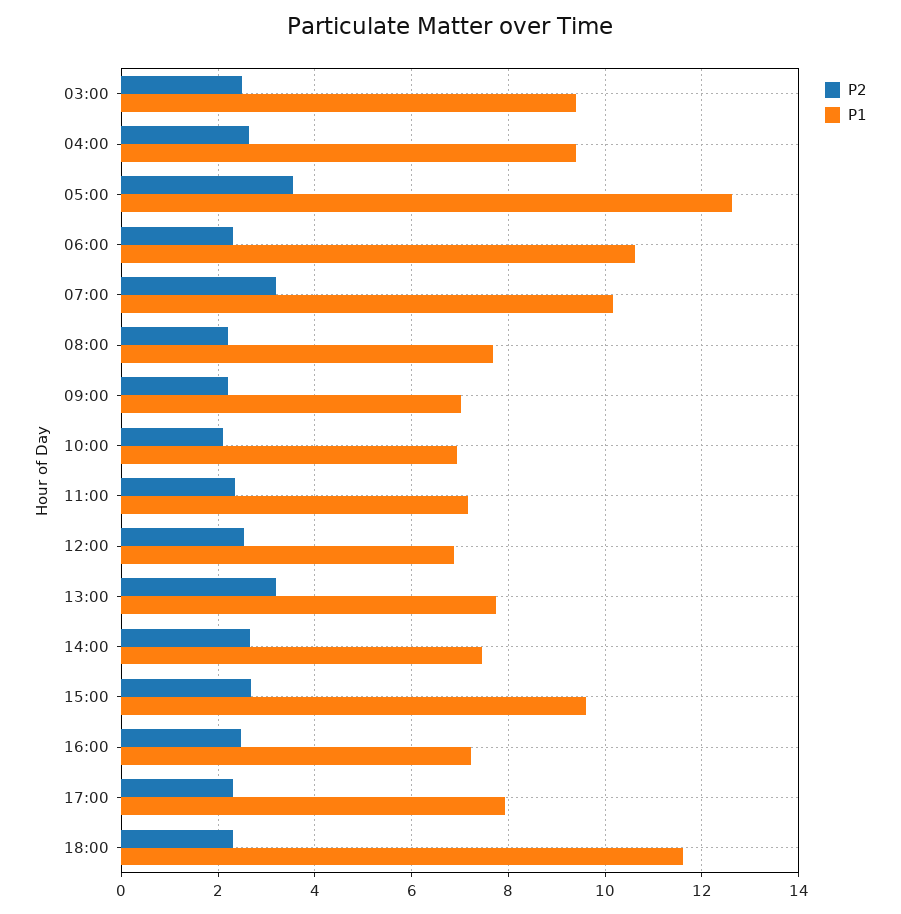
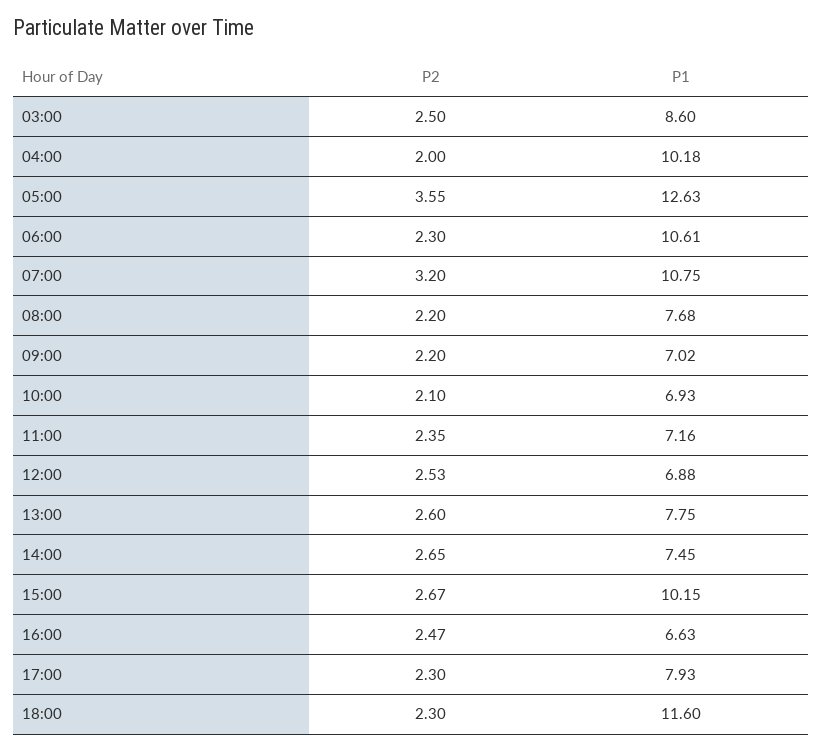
  {
    "P2": {
      "03:00": 2.5,
-     "04:00": 2.6,
+     "04:00": 2,
      "05:00": 3.55,
      "06:00": 2.3,
      "07:00": 3.2,
      "08:00": 2.2,
      "09:00": 2.2,
      "10:00": 2.1,
      "11:00": 2.35,
      "12:00": 2.53,
-     "13:00": 3.2,
+     "13:00": 2.6,
      "14:00": 2.65,
      "15:00": 2.67,
      "16:00": 2.47,
      "17:00": 2.3,
      "18:00": 2.3
    },
    "P1": {
-     "03:00": 9.4,
+     "03:00": 8.6,
-     "04:00": 9.4,
+     "04:00": 10.18,
      "05:00": 12.63,
      "06:00": 10.61,
-     "07:00": 10.2,
+     "07:00": 10.75,
      "08:00": 7.68,
      "09:00": 7.02,
      "10:00": 6.93,
      "11:00": 7.16,
      "12:00": 6.88,
      "13:00": 7.75,
      "14:00": 7.45,
-     "15:00": 9.6,
+     "15:00": 10.15,
-     "16:00": 7.2,
+     "16:00": 6.63,
      "17:00": 7.93,
      "18:00": 11.6
    }
  }

